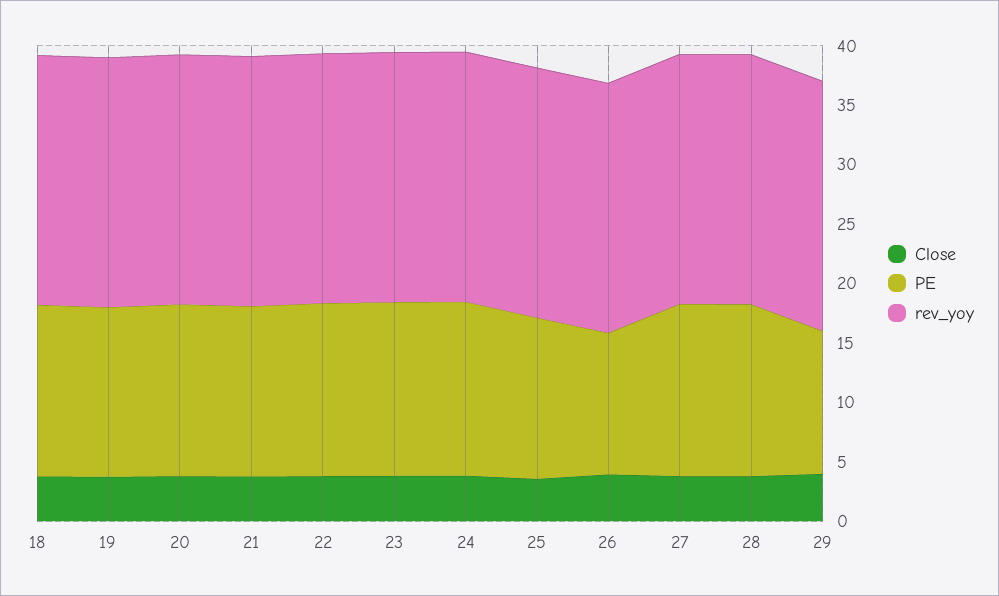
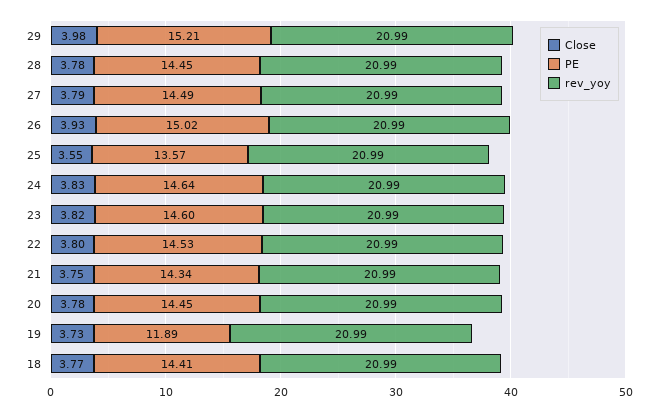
  {
    "Close": {
      "18": 3.77,
      "19": 3.73,
      "20": 3.78,
      "21": 3.75,
      "22": 3.8,
      "23": 3.82,
      "24": 3.83,
      "25": 3.55,
      "26": 3.93,
      "27": 3.79,
      "28": 3.78,
      "29": 3.98
    },
    "PE": {
      "18": 14.41,
-     "19": 14,
+     "19": 11.89,
      "20": 14.45,
      "21": 14.34,
      "22": 14.53,
      "23": 14.6,
      "24": 14.64,
      "25": 13.57,
-     "26": 12,
+     "26": 15.02,
      "27": 14.49,
      "28": 14.45,
-     "29": 12
+     "29": 15.21
    },
    "rev_yoy": {
      "18": 20.99,
      "19": 20.99,
      "20": 20.99,
      "21": 20.99,
      "22": 20.99,
      "23": 20.99,
      "24": 20.99,
      "25": 20.99,
      "26": 20.99,
      "27": 20.99,
      "28": 20.99,
      "29": 20.99
    }
  }

